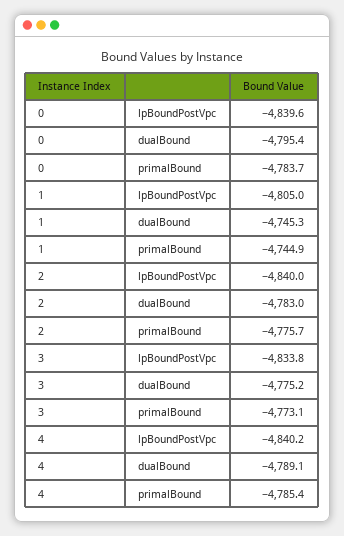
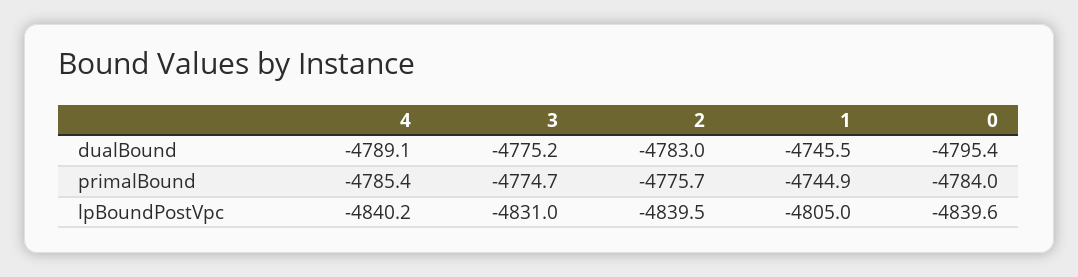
  {
    "0": {
      "lpBoundPostVpc": -4839.6,
      "dualBound": -4795.4,
-     "primalBound": -4783.7
+     "primalBound": -4784
    },
    "1": {
      "lpBoundPostVpc": -4805,
-     "dualBound": -4745.3,
+     "dualBound": -4745.5,
      "primalBound": -4744.9
    },
    "2": {
-     "lpBoundPostVpc": -4840,
+     "lpBoundPostVpc": -4839.5,
      "dualBound": -4783,
      "primalBound": -4775.7
    },
    "3": {
-     "lpBoundPostVpc": -4833.8,
+     "lpBoundPostVpc": -4831,
      "dualBound": -4775.2,
-     "primalBound": -4773.1
+     "primalBound": -4774.7
    },
    "4": {
      "lpBoundPostVpc": -4840.2,
      "dualBound": -4789.1,
      "primalBound": -4785.4
    }
  }

